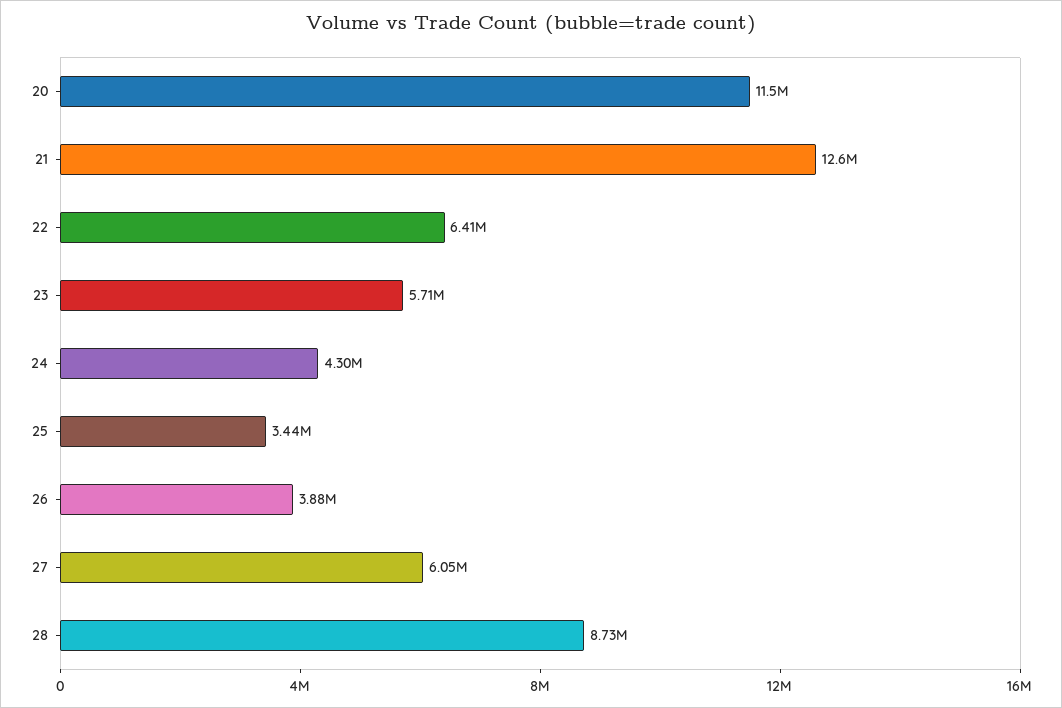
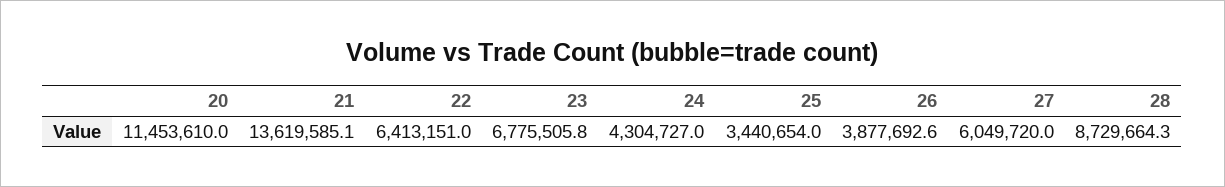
  {
    "20": 11453610,
-   "21": 12600000,
+   "21": 13619585.1,
    "22": 6413151,
-   "23": 5710000,
+   "23": 6775505.8,
    "24": 4304727,
    "25": 3440654,
    "26": 3877692.6,
    "27": 6049720,
    "28": 8729664.3
  }

